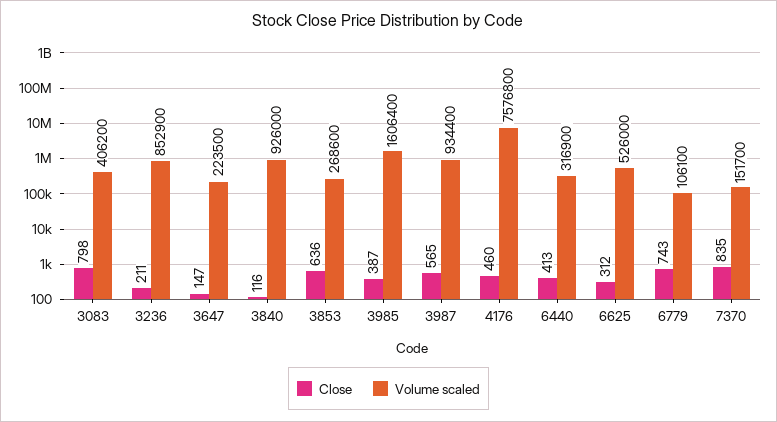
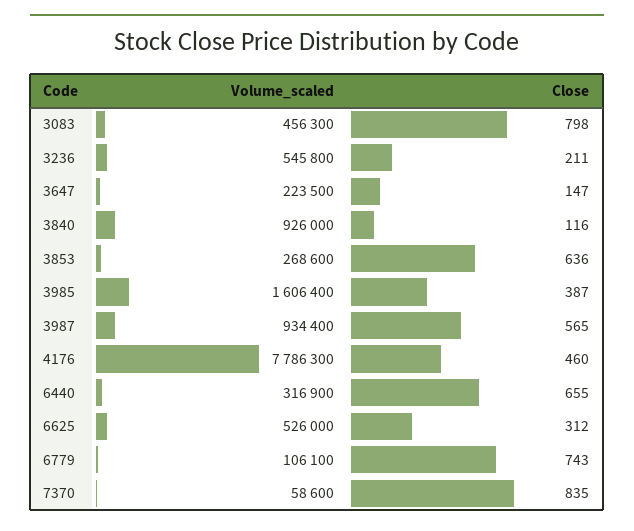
  {
    "Close": {
      "3083": 798,
      "3236": 211,
      "3647": 147,
      "3840": 116,
      "3853": 636,
      "3985": 387,
      "3987": 565,
      "4176": 460,
-     "6440": 413,
+     "6440": 655,
      "6625": 312,
      "6779": 743,
      "7370": 835
    },
    "Volume scaled": {
-     "3083": 406200,
+     "3083": 456300,
-     "3236": 852900,
+     "3236": 545800,
      "3647": 223500,
      "3840": 926000,
      "3853": 268600,
      "3985": 1606400,
      "3987": 934400,
-     "4176": 7576800,
+     "4176": 7786300,
      "6440": 316900,
      "6625": 526000,
      "6779": 106100,
-     "7370": 151700
+     "7370": 58600
    }
  }

